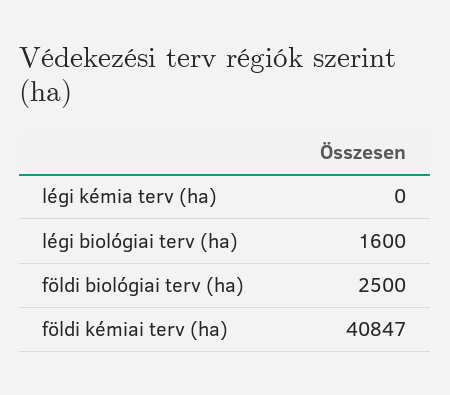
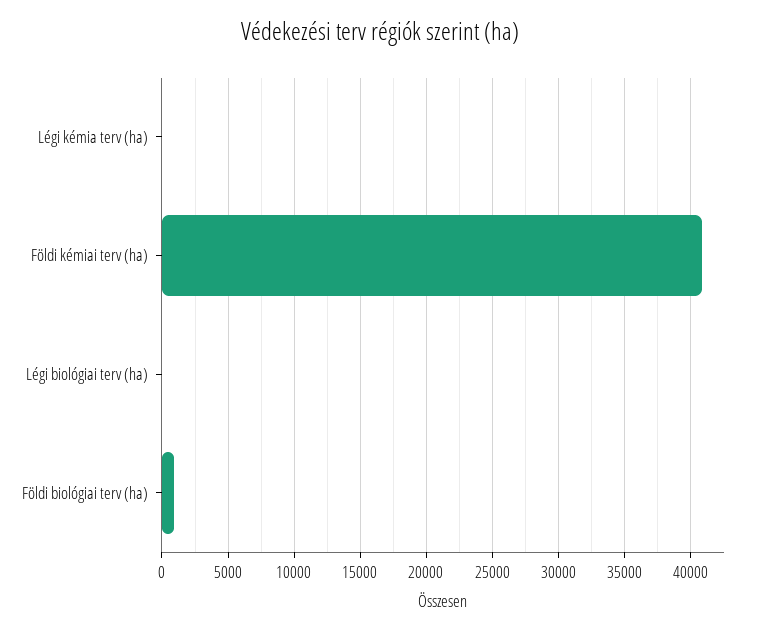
  {
    "légi kémia terv (ha)": 0,
-   "légi biológiai terv (ha)": 1600,
+   "légi biológiai terv (ha)": 0,
-   "földi biológiai terv (ha)": 2500,
+   "földi biológiai terv (ha)": 1000,
    "földi kémiai terv (ha)": 40847
  }

